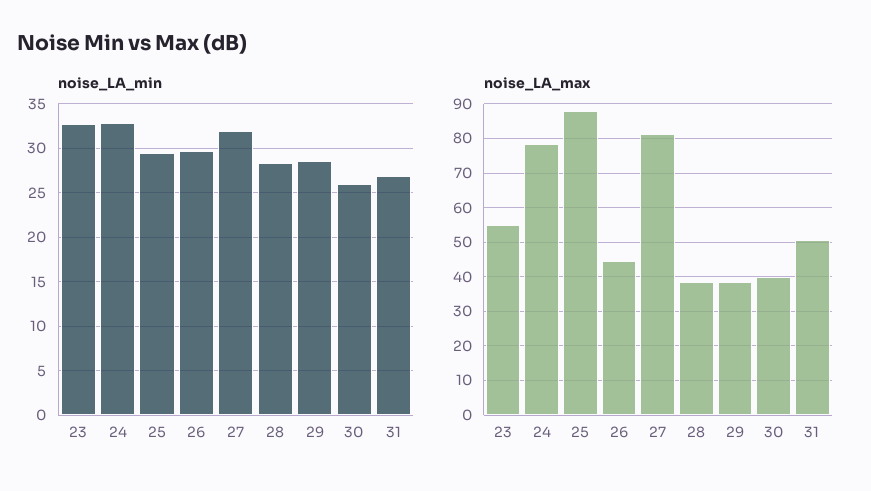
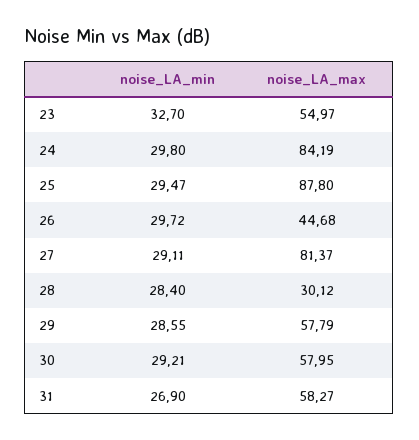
  {
    "noise_LA_min": {
      "23": 32.7,
-     "24": 33,
+     "24": 29.8,
      "25": 29.47,
      "26": 29.72,
-     "27": 32,
+     "27": 29.11,
      "28": 28.4,
      "29": 28.55,
-     "30": 26,
+     "30": 29.21,
      "31": 26.9
    },
    "noise_LA_max": {
      "23": 54.97,
-     "24": 78,
+     "24": 84.19,
      "25": 87.8,
      "26": 44.68,
      "27": 81.37,
-     "28": 38,
+     "28": 30.12,
-     "29": 38,
+     "29": 57.79,
-     "30": 40,
+     "30": 57.95,
-     "31": 50
+     "31": 58.27
    }
  }

